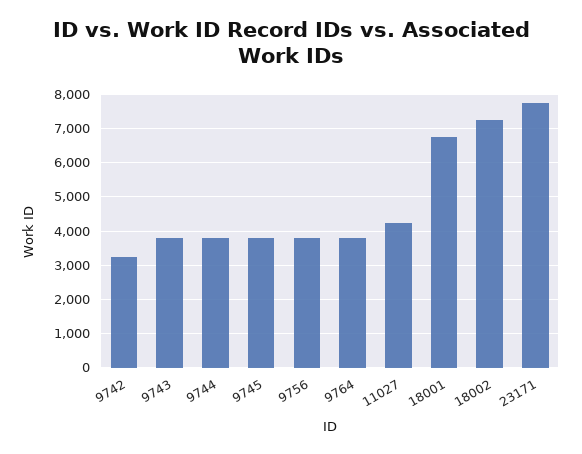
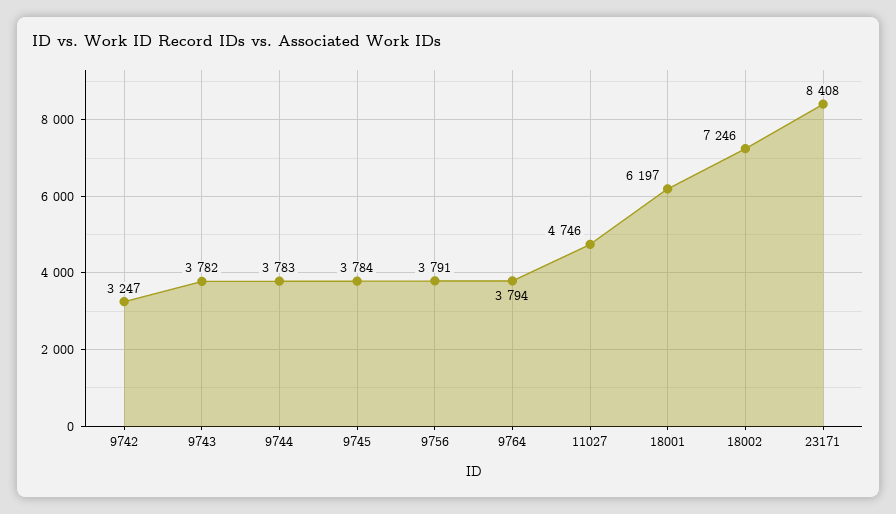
  {
    "9742": 3247,
    "9743": 3782,
    "9744": 3783,
    "9745": 3784,
    "9756": 3791,
    "9764": 3794,
-   "11027": 4200,
+   "11027": 4746,
-   "18001": 6800,
+   "18001": 6197,
    "18002": 7246,
-   "23171": 7800
+   "23171": 8408
  }

